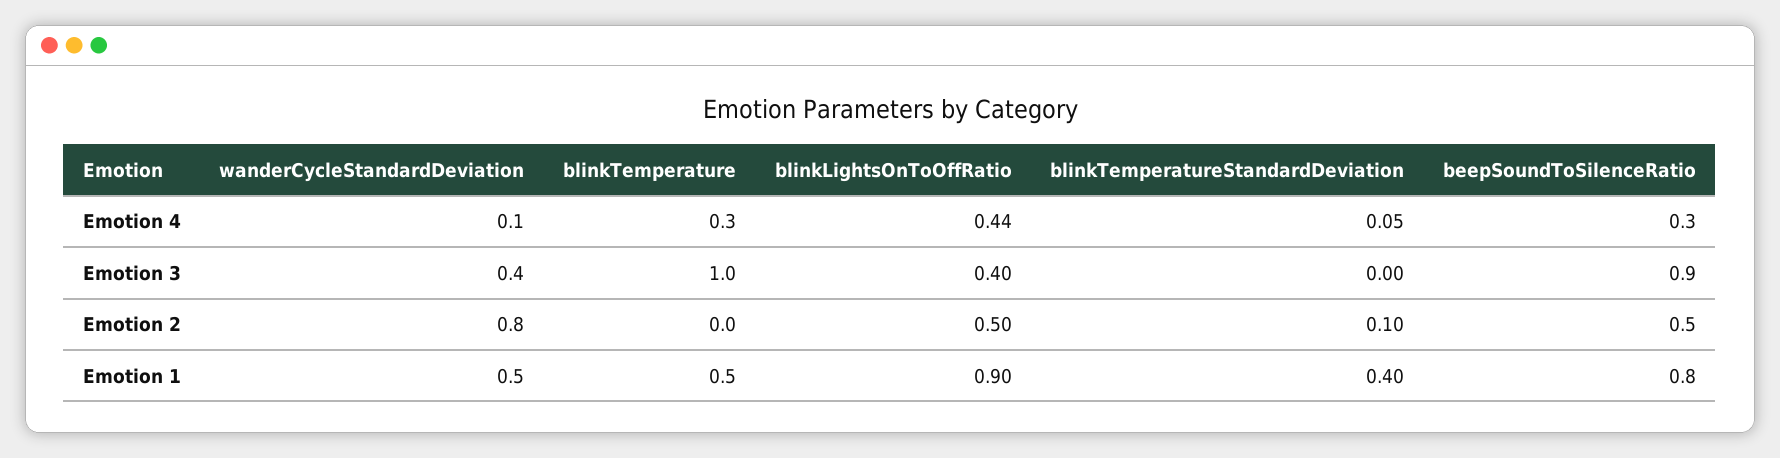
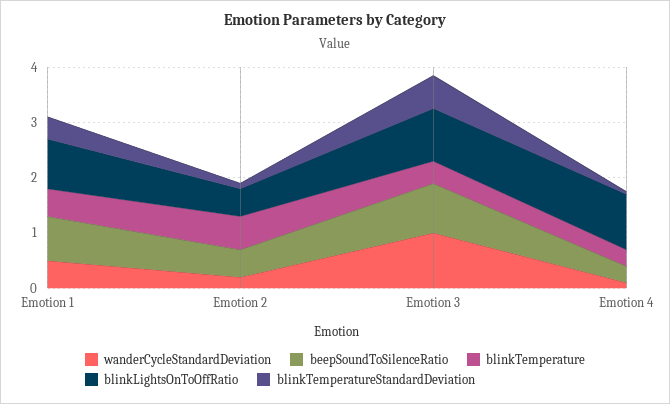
  {
    "wanderCycleStandardDeviation": {
      "Emotion 4": 0.1,
-     "Emotion 3": 0.4,
+     "Emotion 3": 1,
-     "Emotion 2": 0.8,
+     "Emotion 2": 0.2,
      "Emotion 1": 0.5
    },
    "blinkTemperature": {
      "Emotion 4": 0.3,
-     "Emotion 3": 1,
+     "Emotion 3": 0.4,
-     "Emotion 2": 0,
+     "Emotion 2": 0.6,
      "Emotion 1": 0.5
    },
    "blinkLightsOnToOffRatio": {
-     "Emotion 4": 0.44,
+     "Emotion 4": 1,
-     "Emotion 3": 0.4,
+     "Emotion 3": 1,
      "Emotion 2": 0.5,
      "Emotion 1": 0.9
    },
    "blinkTemperatureStandardDeviation": {
      "Emotion 4": 0.05,
-     "Emotion 3": 0,
+     "Emotion 3": 0.6,
      "Emotion 2": 0.1,
      "Emotion 1": 0.4
    },
    "beepSoundToSilenceRatio": {
      "Emotion 4": 0.3,
      "Emotion 3": 0.9,
      "Emotion 2": 0.5,
      "Emotion 1": 0.8
    }
  }

